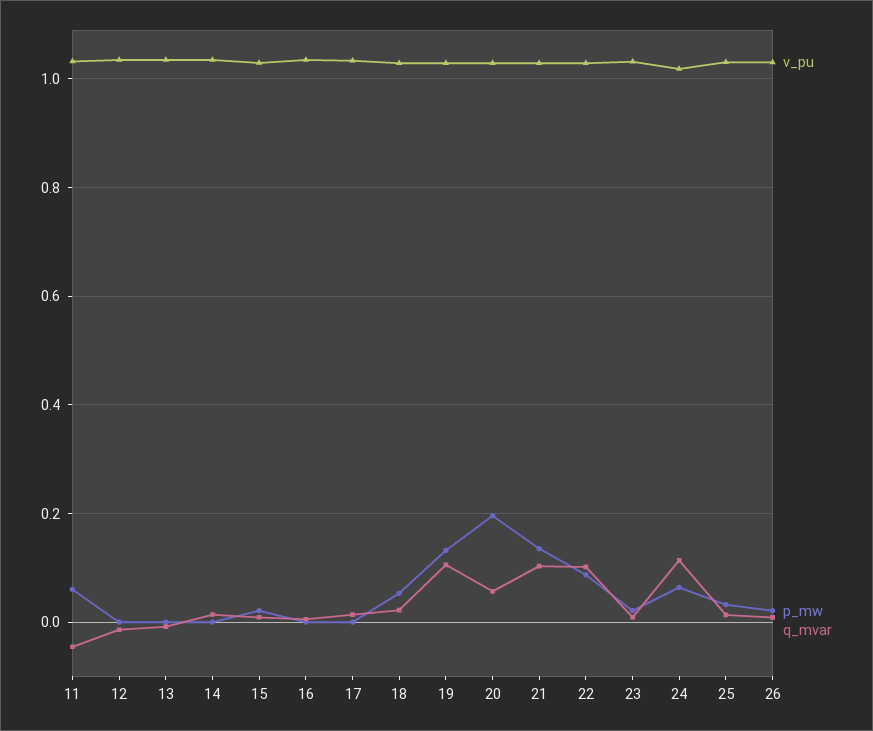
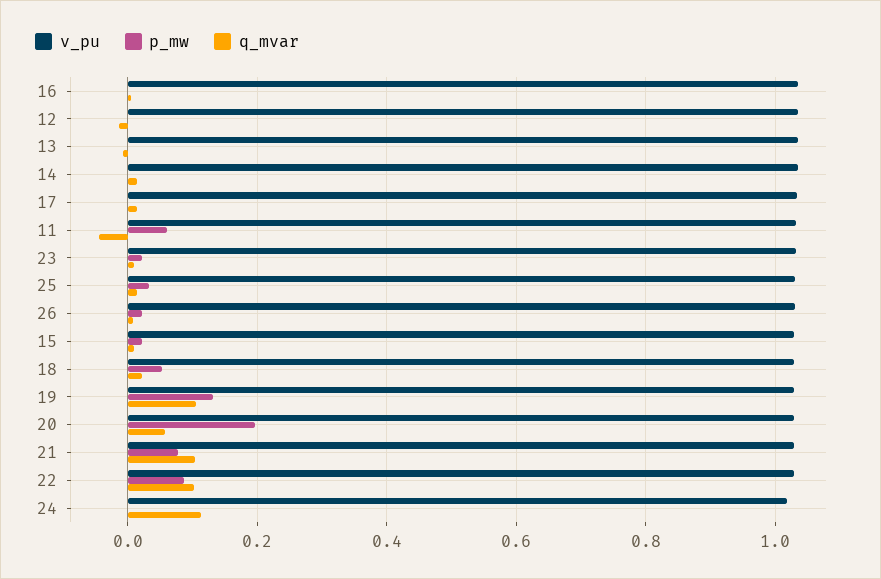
  {
    "v_pu": {
      "11": 1.04,
      "12": 1.04,
      "13": 1.04,
      "14": 1.04,
      "15": 1.02,
      "16": 1.04,
      "17": 1.04,
      "18": 1.02,
      "19": 1.02,
      "20": 1.02,
      "21": 1.02,
      "22": 1.02,
      "23": 1.04,
      "24": 1.02,
      "25": 1.04,
      "26": 1.04
    },
    "p_mw": {
      "11": 0.06,
      "12": 0,
      "13": 0,
      "14": 0,
      "15": 0.02,
      "16": 0,
      "17": 0,
      "18": 0.06,
      "19": 0.14,
      "20": 0.2,
-     "21": 0.14,
+     "21": 0.08,
      "22": 0.08,
      "23": 0.02,
-     "24": 0.06,
+     "24": 0,
      "25": 0.04,
      "26": 0.02
    },
    "q_mvar": {
      "11": -0.04,
      "12": -0.02,
      "13": 0,
      "14": 0.02,
      "15": 0,
      "16": 0,
      "17": 0.02,
      "18": 0.02,
      "19": 0.1,
      "20": 0.06,
      "21": 0.1,
      "22": 0.1,
      "23": 0,
      "24": 0.12,
      "25": 0.02,
      "26": 0
    }
  }

